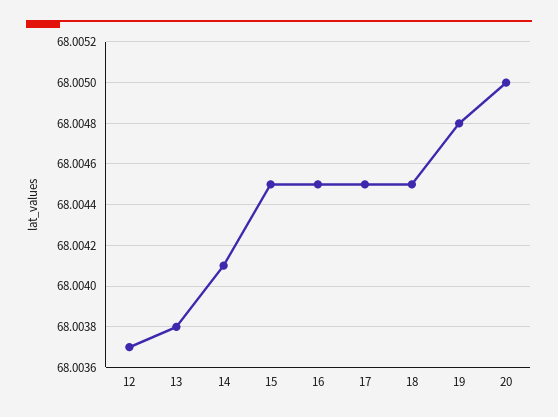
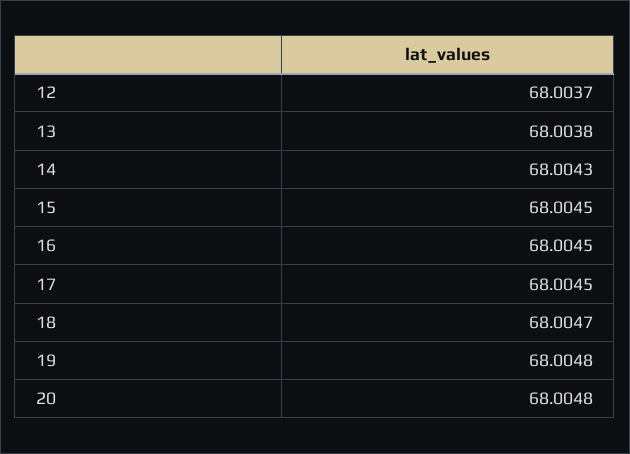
  {
    "12": 68.0037,
    "13": 68.0038,
-   "14": 68.0041,
+   "14": 68.0043,
    "15": 68.0045,
    "16": 68.0045,
    "17": 68.0045,
-   "18": 68.0045,
+   "18": 68.0047,
    "19": 68.0048,
-   "20": 68.005
+   "20": 68.0048
  }

